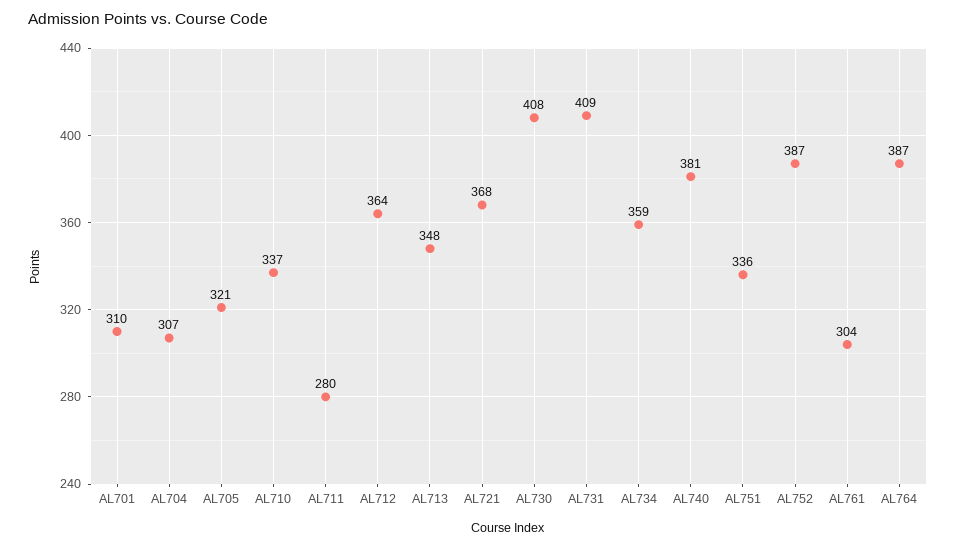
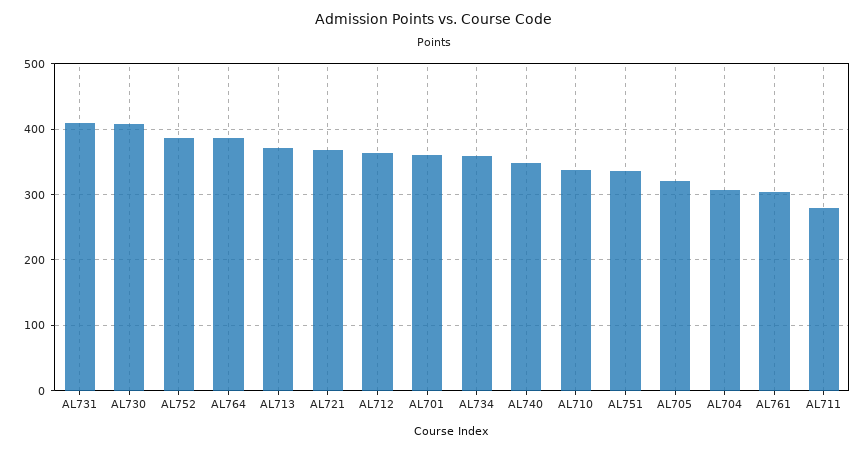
  {
-   "AL701": 310,
+   "AL701": 360,
    "AL704": 307,
    "AL705": 321,
    "AL710": 337,
    "AL711": 280,
    "AL712": 364,
-   "AL713": 348,
+   "AL713": 370,
    "AL721": 368,
    "AL730": 408,
    "AL731": 409,
    "AL734": 359,
-   "AL740": 381,
+   "AL740": 350,
    "AL751": 336,
    "AL752": 387,
    "AL761": 304,
    "AL764": 387
  }

